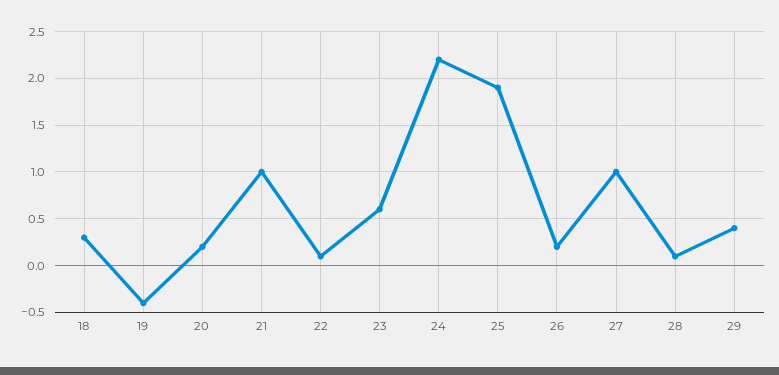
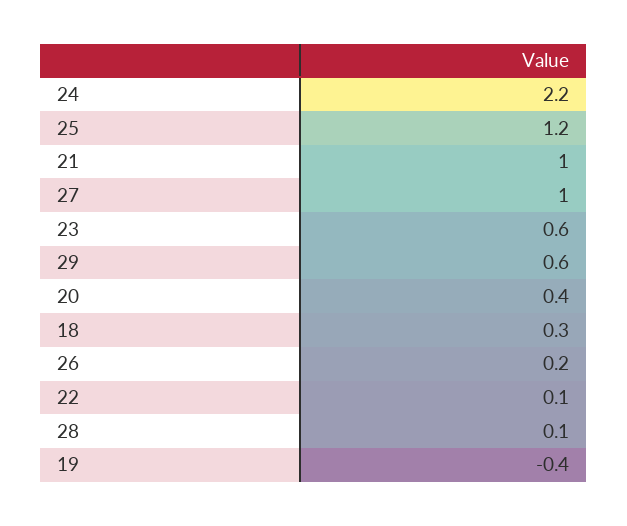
  {
    "18": 0.3,
    "19": -0.4,
-   "20": 0.2,
+   "20": 0.4,
    "21": 1,
    "22": 0.1,
    "23": 0.6,
    "24": 2.2,
-   "25": 1.9,
+   "25": 1.2,
    "26": 0.2,
    "27": 1,
    "28": 0.1,
-   "29": 0.4
+   "29": 0.6
  }

